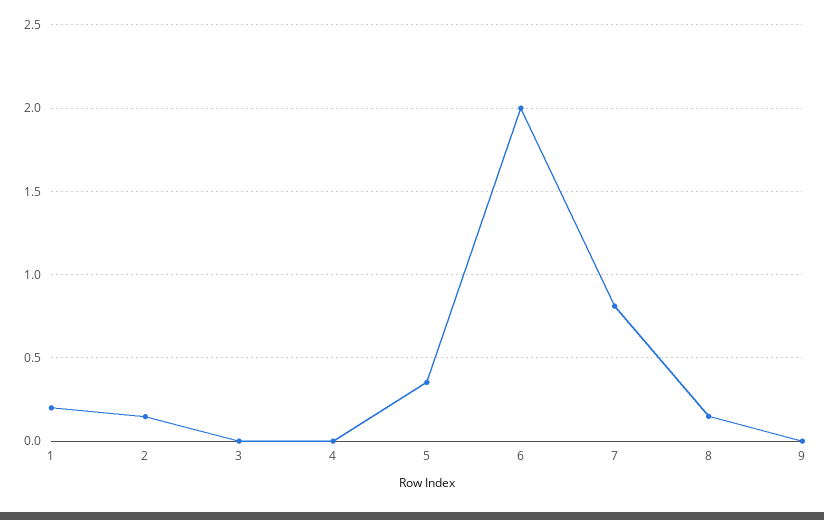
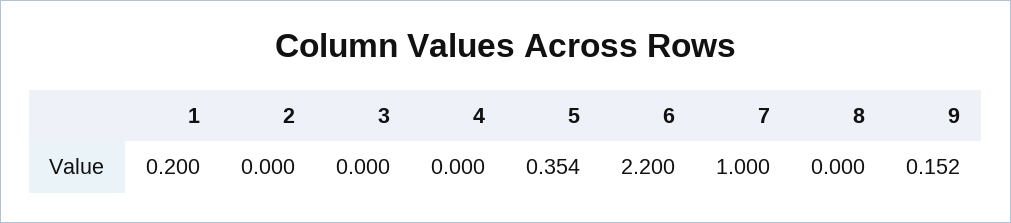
  {
    "1": 0.2,
-   "2": 0.15,
+   "2": 0,
    "3": 0,
    "4": 0,
    "5": 0.354,
-   "6": 2,
+   "6": 2.2,
-   "7": 0.8,
+   "7": 1,
-   "8": 0.15,
+   "8": 0,
-   "9": 0
+   "9": 0.152
  }

